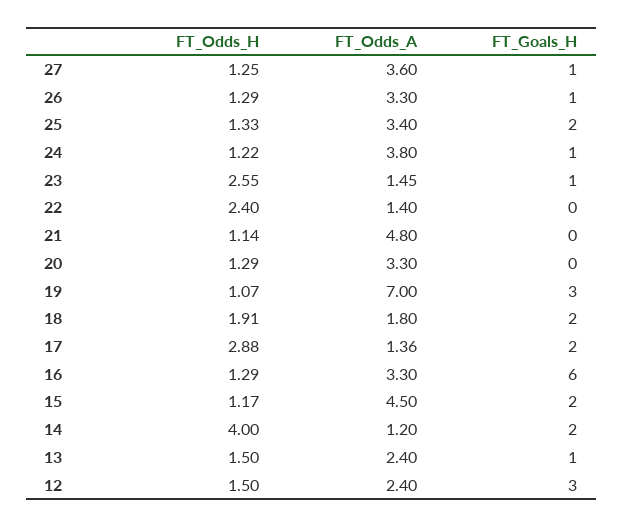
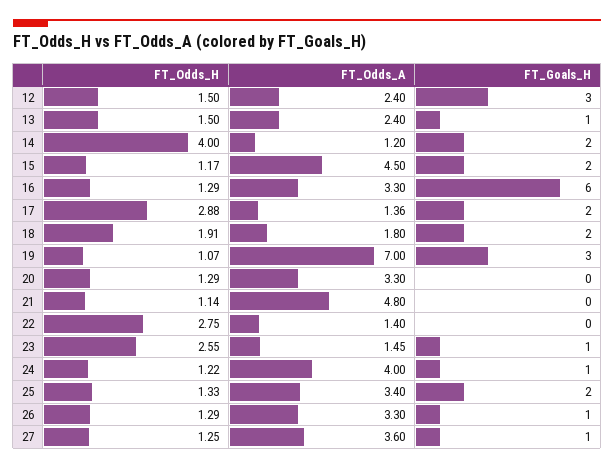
  {
    "FT_Odds_H": {
      "27": 1.25,
      "26": 1.29,
      "25": 1.33,
      "24": 1.22,
      "23": 2.55,
-     "22": 2.4,
+     "22": 2.75,
      "21": 1.14,
      "20": 1.29,
      "19": 1.07,
      "18": 1.91,
      "17": 2.88,
      "16": 1.29,
      "15": 1.17,
      "14": 4,
      "13": 1.5,
      "12": 1.5
    },
    "FT_Odds_A": {
      "27": 3.6,
      "26": 3.3,
      "25": 3.4,
-     "24": 3.8,
+     "24": 4,
      "23": 1.45,
      "22": 1.4,
      "21": 4.8,
      "20": 3.3,
      "19": 7,
      "18": 1.8,
      "17": 1.36,
      "16": 3.3,
      "15": 4.5,
      "14": 1.2,
      "13": 2.4,
      "12": 2.4
    },
    "FT_Goals_H": {
      "27": 1,
      "26": 1,
      "25": 2,
      "24": 1,
      "23": 1,
      "22": 0,
      "21": 0,
      "20": 0,
      "19": 3,
      "18": 2,
      "17": 2,
      "16": 6,
      "15": 2,
      "14": 2,
      "13": 1,
      "12": 3
    }
  }

